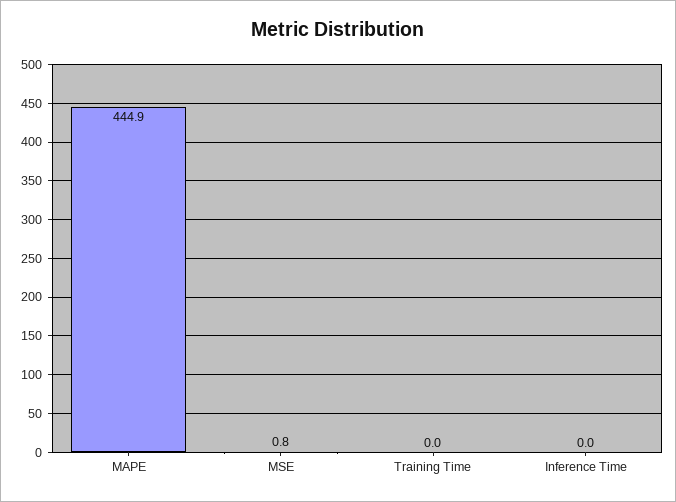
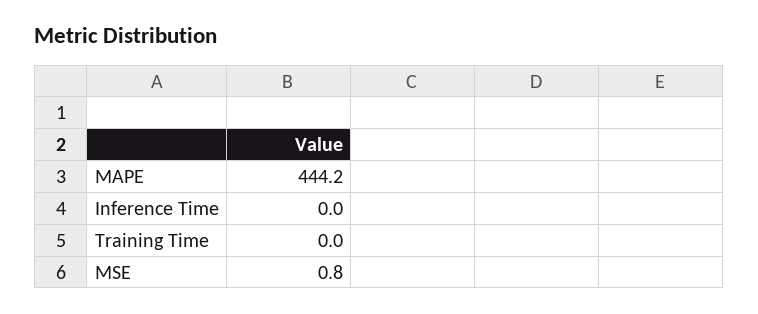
  {
-   "MAPE": 444.9,
+   "MAPE": 444.2,
    "MSE": 0.8,
    "Training Time": 0,
    "Inference Time": 0
  }

